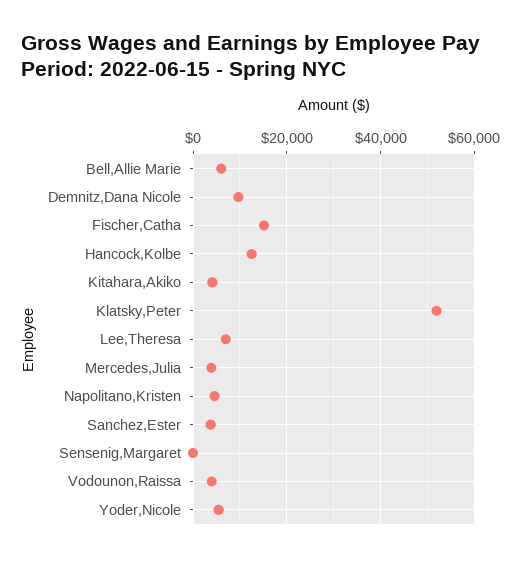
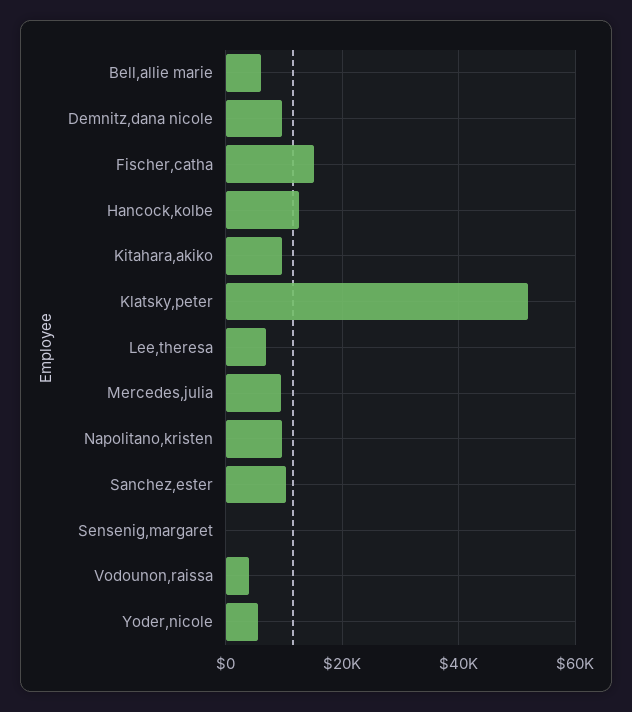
  {
    "Bell,Allie Marie": 6000,
    "Demnitz,Dana Nicole": 10000,
    "Fischer,Catha": 16000,
    "Hancock,Kolbe": 12000,
-   "Kitahara,Akiko": 4000,
+   "Kitahara,Akiko": 10000,
    "Klatsky,Peter": 52000,
    "Lee,Theresa": 6000,
-   "Mercedes,Julia": 4000,
+   "Mercedes,Julia": 10000,
-   "Napolitano,Kristen": 4000,
+   "Napolitano,Kristen": 10000,
-   "Sanchez,Ester": 4000,
+   "Sanchez,Ester": 10000,
    "Sensenig,Margaret": 0,
    "Vodounon,Raissa": 4000,
    "Yoder,Nicole": 6000
  }

